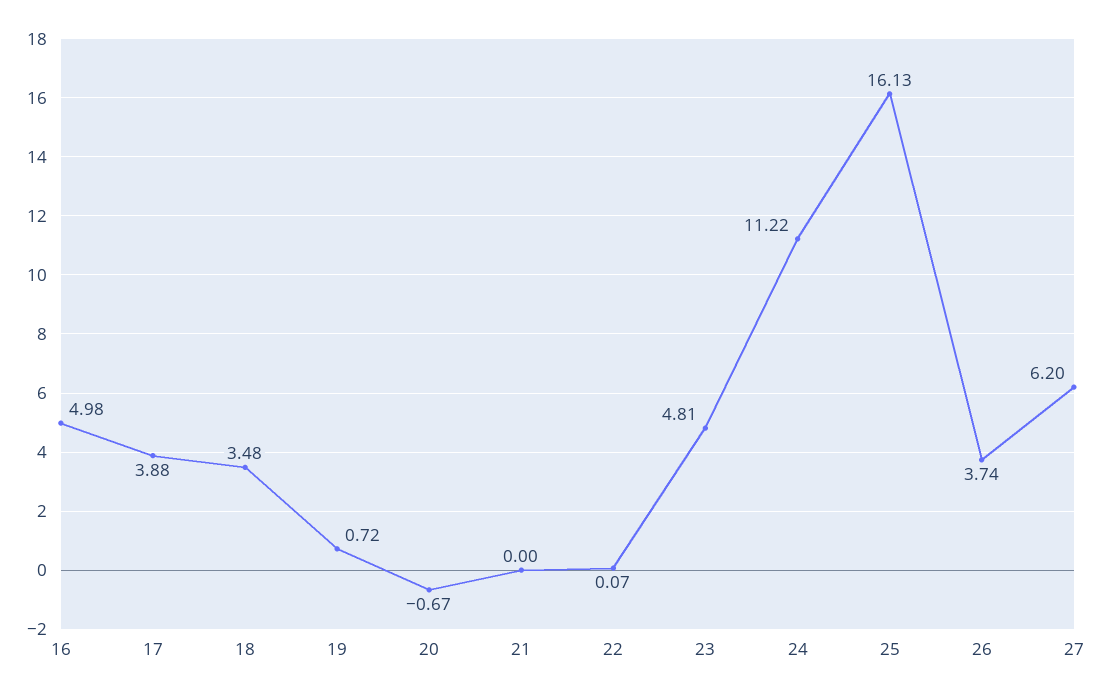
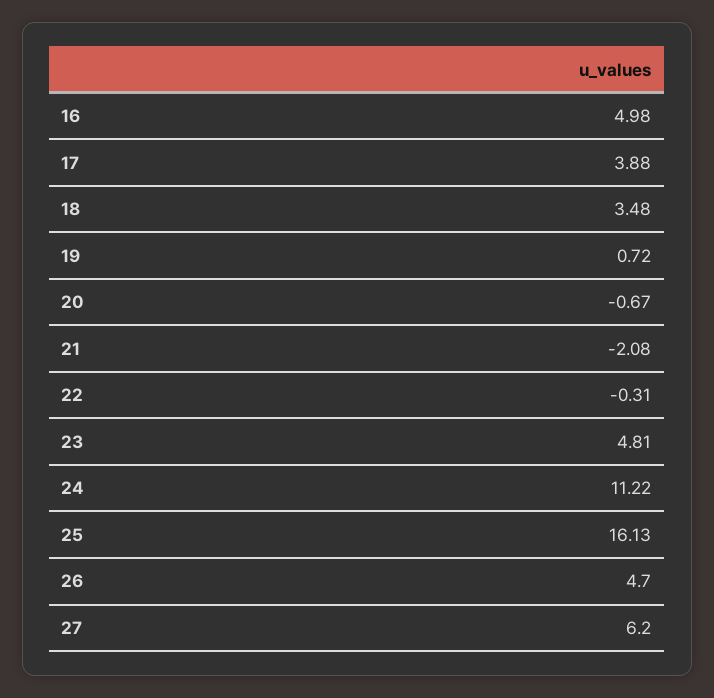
  {
    "16": 4.98,
    "17": 3.88,
    "18": 3.48,
    "19": 0.72,
    "20": -0.67,
-   "21": 0,
+   "21": -2.08,
-   "22": 0.07,
+   "22": -0.31,
    "23": 4.81,
    "24": 11.22,
    "25": 16.13,
-   "26": 3.74,
+   "26": 4.7,
    "27": 6.2
  }

